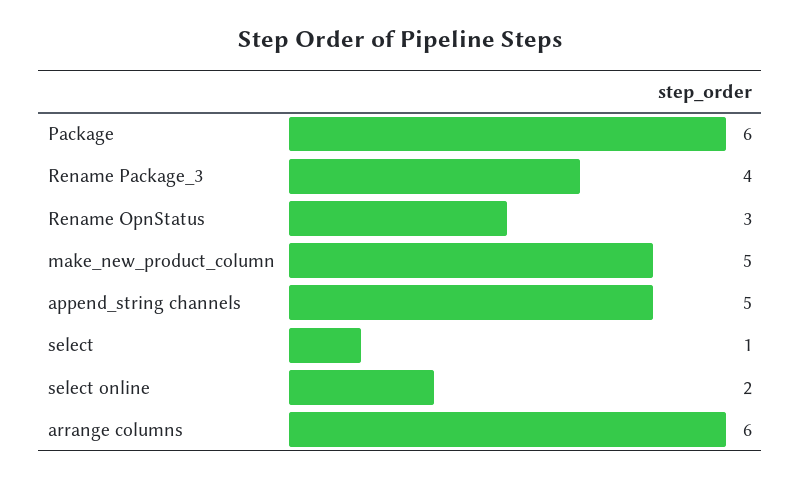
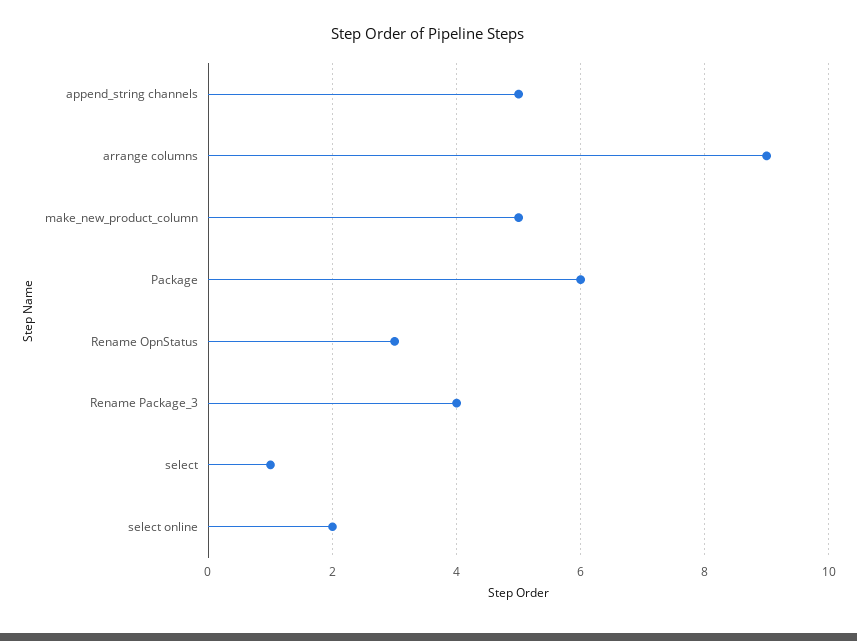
  {
    "Package": 6,
    "Rename Package_3": 4,
    "Rename OpnStatus": 3,
    "make_new_product_column": 5,
    "append_string channels": 5,
    "select": 1,
    "select online": 2,
-   "arrange columns": 6
+   "arrange columns": 9
  }

